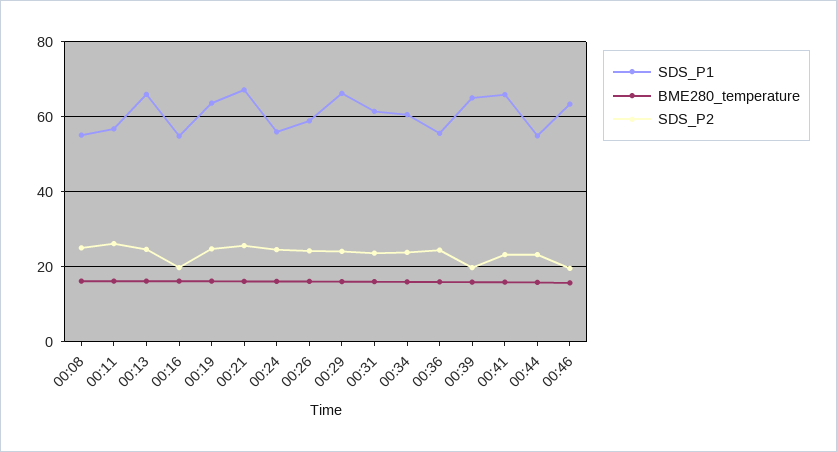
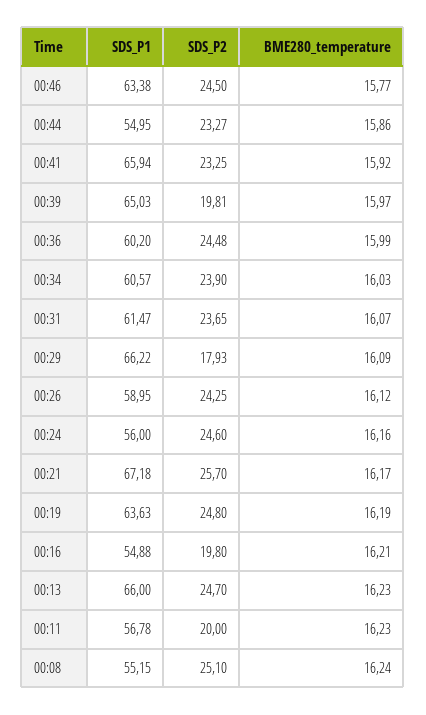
  {
    "SDS_P1": {
      "00:08": 55.15,
      "00:11": 56.78,
      "00:13": 66,
      "00:16": 54.88,
      "00:19": 63.63,
      "00:21": 67.18,
      "00:24": 56,
      "00:26": 58.95,
      "00:29": 66.22,
      "00:31": 61.47,
      "00:34": 60.57,
-     "00:36": 56,
+     "00:36": 60.2,
      "00:39": 65.03,
      "00:41": 65.94,
      "00:44": 54.95,
      "00:46": 63.38
    },
    "BME280_temperature": {
      "00:08": 16.24,
      "00:11": 16.23,
      "00:13": 16.23,
      "00:16": 16.21,
      "00:19": 16.19,
      "00:21": 16.17,
      "00:24": 16.16,
      "00:26": 16.12,
      "00:29": 16.09,
      "00:31": 16.07,
      "00:34": 16.03,
      "00:36": 15.99,
      "00:39": 15.97,
      "00:41": 15.92,
      "00:44": 15.86,
      "00:46": 15.77
    },
    "SDS_P2": {
      "00:08": 25.1,
-     "00:11": 26,
+     "00:11": 20,
      "00:13": 24.7,
      "00:16": 19.8,
      "00:19": 24.8,
      "00:21": 25.7,
      "00:24": 24.6,
      "00:26": 24.25,
-     "00:29": 24,
+     "00:29": 17.93,
      "00:31": 23.65,
      "00:34": 23.9,
      "00:36": 24.48,
      "00:39": 19.81,
      "00:41": 23.25,
      "00:44": 23.27,
-     "00:46": 20
+     "00:46": 24.5
    }
  }

